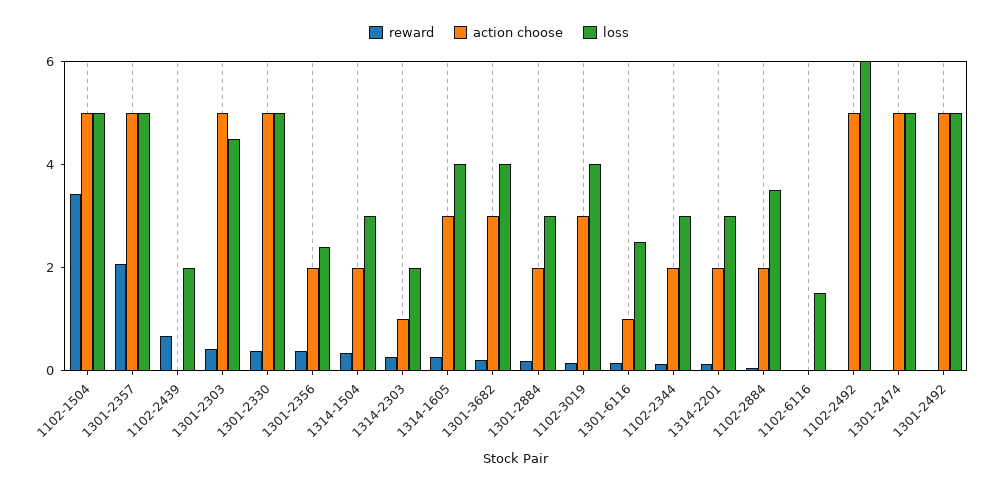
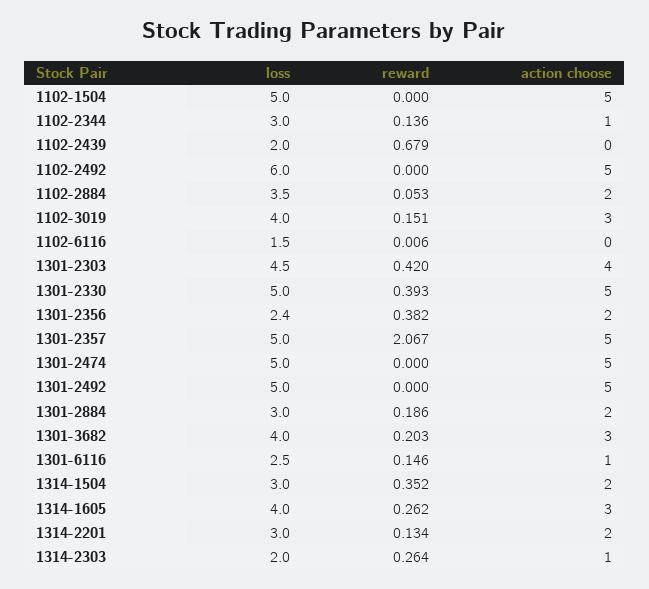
  {
    "reward": {
-     "1102-1504": 3.5,
+     "1102-1504": 0,
      "1301-2357": 2.067,
      "1102-2439": 0.679,
      "1301-2303": 0.42,
      "1301-2330": 0.393,
      "1301-2356": 0.382,
      "1314-1504": 0.352,
      "1314-2303": 0.264,
      "1314-1605": 0.262,
      "1301-3682": 0.203,
      "1301-2884": 0.186,
      "1102-3019": 0.151,
      "1301-6116": 0.146,
      "1102-2344": 0.136,
      "1314-2201": 0.134,
      "1102-2884": 0.053,
      "1102-6116": 0.006,
      "1102-2492": 0,
      "1301-2474": 0,
      "1301-2492": 0
    },
    "action choose": {
      "1102-1504": 5,
      "1301-2357": 5,
      "1102-2439": 0,
-     "1301-2303": 5,
+     "1301-2303": 4,
      "1301-2330": 5,
      "1301-2356": 2,
      "1314-1504": 2,
      "1314-2303": 1,
      "1314-1605": 3,
      "1301-3682": 3,
      "1301-2884": 2,
      "1102-3019": 3,
      "1301-6116": 1,
-     "1102-2344": 2,
+     "1102-2344": 1,
      "1314-2201": 2,
      "1102-2884": 2,
      "1102-6116": 0,
      "1102-2492": 5,
      "1301-2474": 5,
      "1301-2492": 5
    },
    "loss": {
      "1102-1504": 5,
      "1301-2357": 5,
      "1102-2439": 2,
      "1301-2303": 4.5,
      "1301-2330": 5,
      "1301-2356": 2.4,
      "1314-1504": 3,
      "1314-2303": 2,
      "1314-1605": 4,
      "1301-3682": 4,
      "1301-2884": 3,
      "1102-3019": 4,
      "1301-6116": 2.5,
      "1102-2344": 3,
      "1314-2201": 3,
      "1102-2884": 3.5,
      "1102-6116": 1.5,
      "1102-2492": 6,
      "1301-2474": 5,
      "1301-2492": 5
    }
  }

